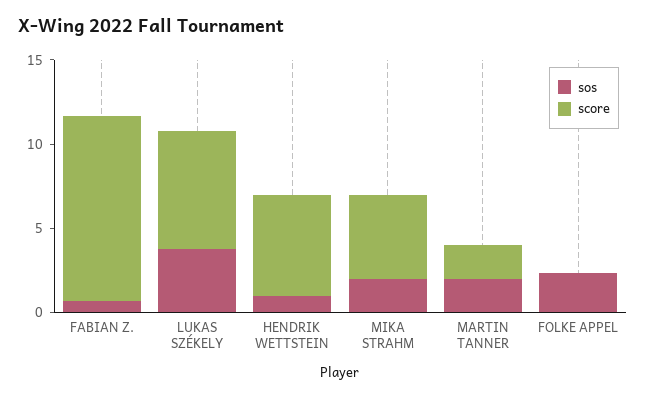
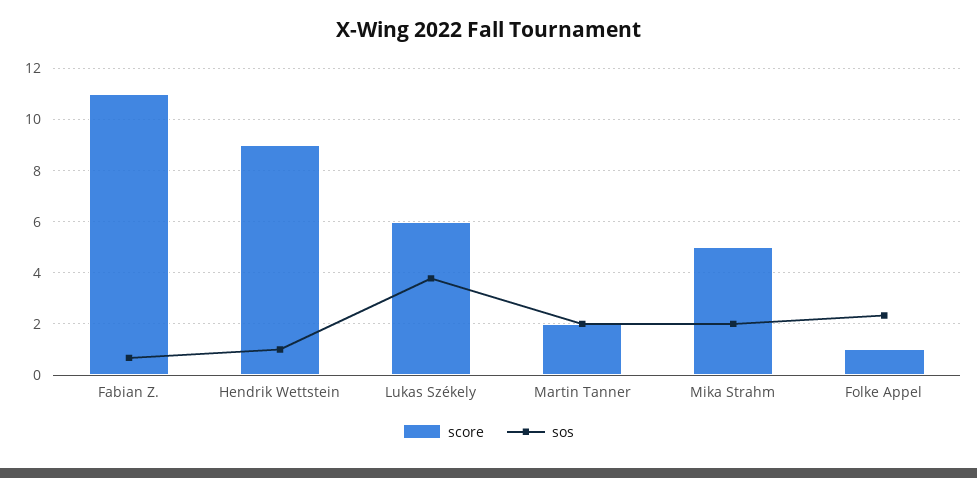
  {
    "sos": {
      "FABIAN Z.": 0.75,
      "LUKAS SZÉKELY": 3.75,
      "HENDRIK WETTSTEIN": 1,
      "MIKA STRAHM": 2,
      "MARTIN TANNER": 2,
      "FOLKE APPEL": 2.25
    },
    "score": {
      "FABIAN Z.": 11,
-     "LUKAS SZÉKELY": 7,
+     "LUKAS SZÉKELY": 6,
-     "HENDRIK WETTSTEIN": 6,
+     "HENDRIK WETTSTEIN": 9,
      "MIKA STRAHM": 5,
      "MARTIN TANNER": 2,
-     "FOLKE APPEL": 0
+     "FOLKE APPEL": 1
    }
  }

